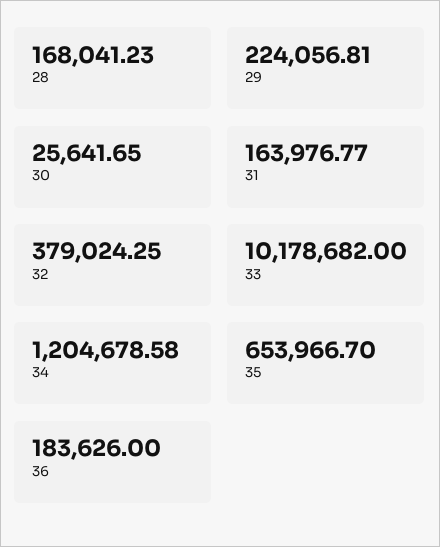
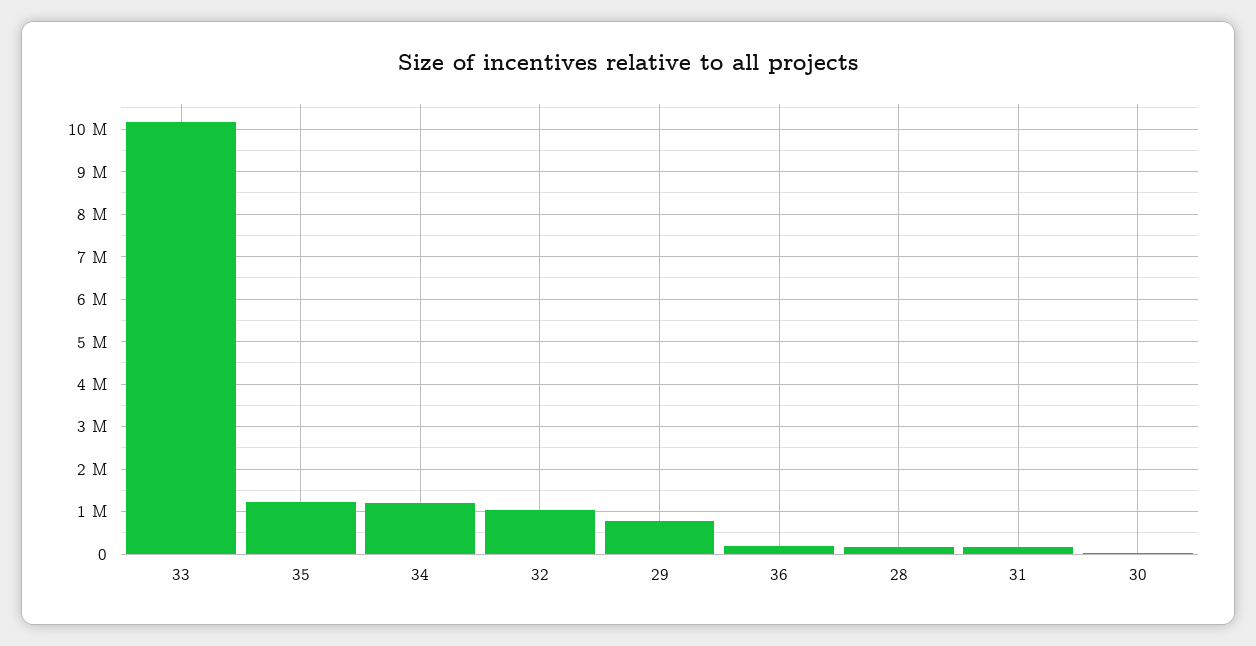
  {
    "28": 168041.23,
-   "29": 224056.81,
+   "29": 800000,
    "30": 25641.65,
    "31": 163976.77,
-   "32": 379024.25,
+   "32": 1000000,
    "33": 10178682,
    "34": 1204678.58,
-   "35": 653966.7,
+   "35": 1200000,
    "36": 183626
  }

